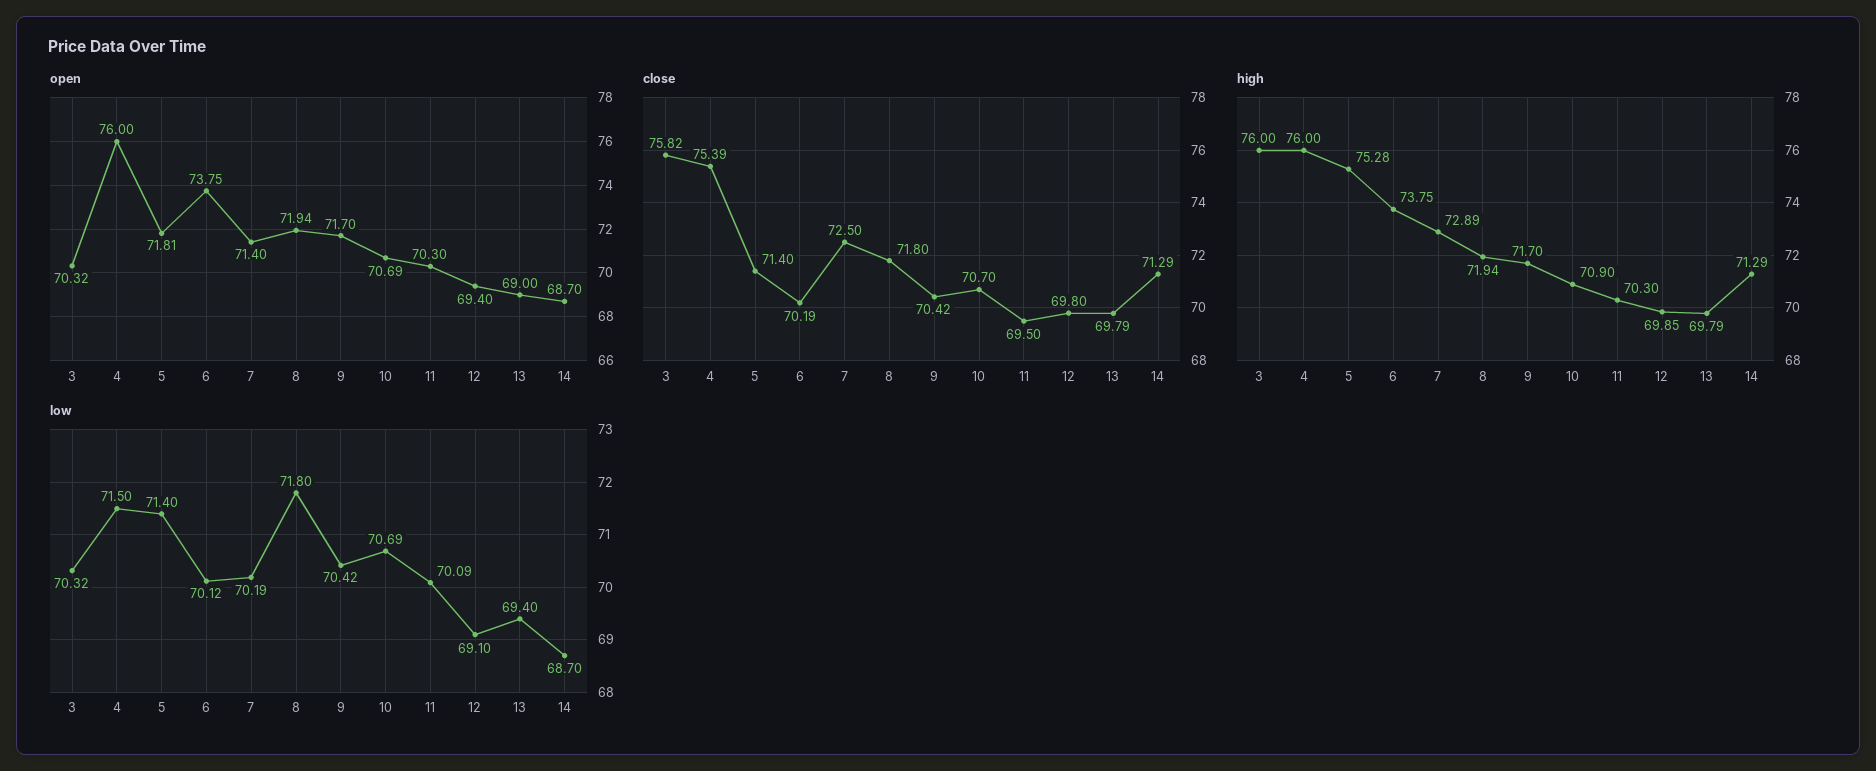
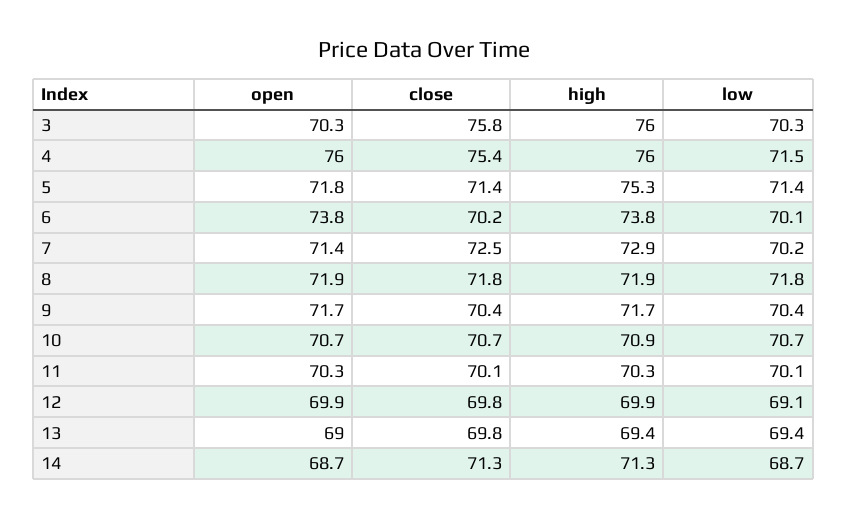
  {
    "open": {
      "3": 70.32,
      "4": 76,
      "5": 71.81,
      "6": 73.75,
      "7": 71.4,
      "8": 71.94,
      "9": 71.7,
      "10": 70.69,
      "11": 70.3,
-     "12": 69.4,
+     "12": 69.9,
      "13": 69,
      "14": 68.7
    },
    "close": {
      "3": 75.82,
      "4": 75.39,
      "5": 71.4,
      "6": 70.19,
      "7": 72.5,
      "8": 71.8,
      "9": 70.42,
      "10": 70.7,
-     "11": 69.5,
+     "11": 70.1,
      "12": 69.8,
      "13": 69.79,
      "14": 71.29
    },
    "high": {
      "3": 76,
      "4": 76,
      "5": 75.28,
      "6": 73.75,
      "7": 72.89,
      "8": 71.94,
      "9": 71.7,
      "10": 70.9,
      "11": 70.3,
      "12": 69.85,
-     "13": 69.79,
+     "13": 69.4,
      "14": 71.29
    },
    "low": {
      "3": 70.32,
      "4": 71.5,
      "5": 71.4,
      "6": 70.12,
      "7": 70.19,
      "8": 71.8,
      "9": 70.42,
      "10": 70.69,
      "11": 70.09,
      "12": 69.1,
      "13": 69.4,
      "14": 68.7
    }
  }

